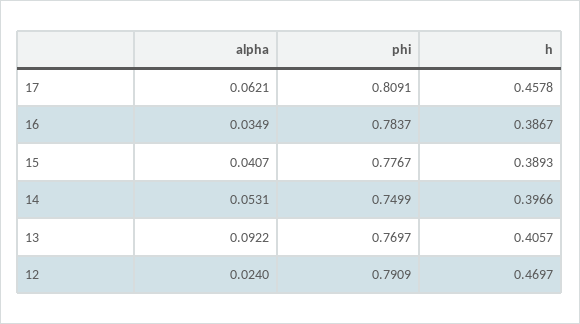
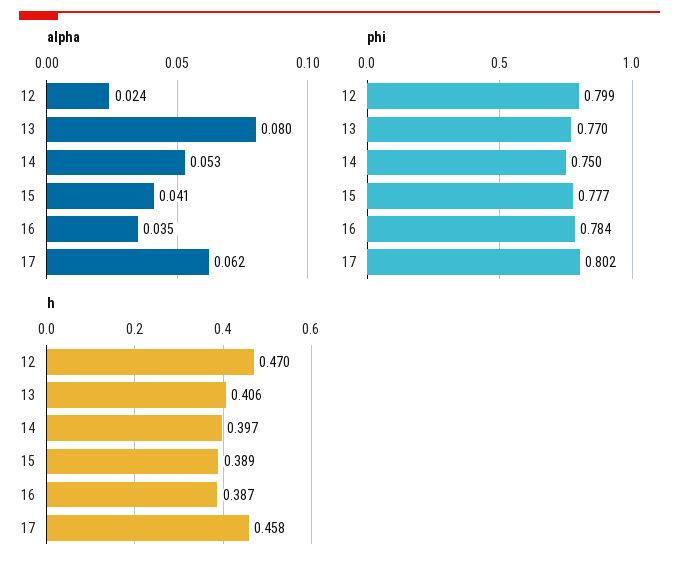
  {
    "alpha": {
      "17": 0.0621,
      "16": 0.0349,
      "15": 0.0407,
      "14": 0.0531,
-     "13": 0.0922,
+     "13": 0.08,
      "12": 0.024
    },
    "phi": {
-     "17": 0.8091,
+     "17": 0.802,
      "16": 0.7837,
      "15": 0.7767,
      "14": 0.7499,
      "13": 0.7697,
-     "12": 0.7909
+     "12": 0.799
    },
    "h": {
      "17": 0.4578,
      "16": 0.3867,
      "15": 0.3893,
      "14": 0.3966,
      "13": 0.4057,
      "12": 0.4697
    }
  }

